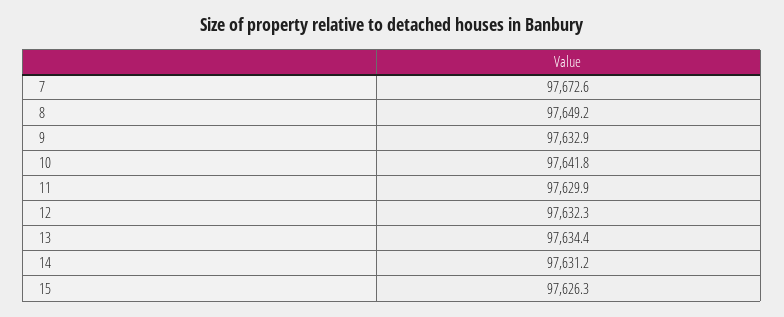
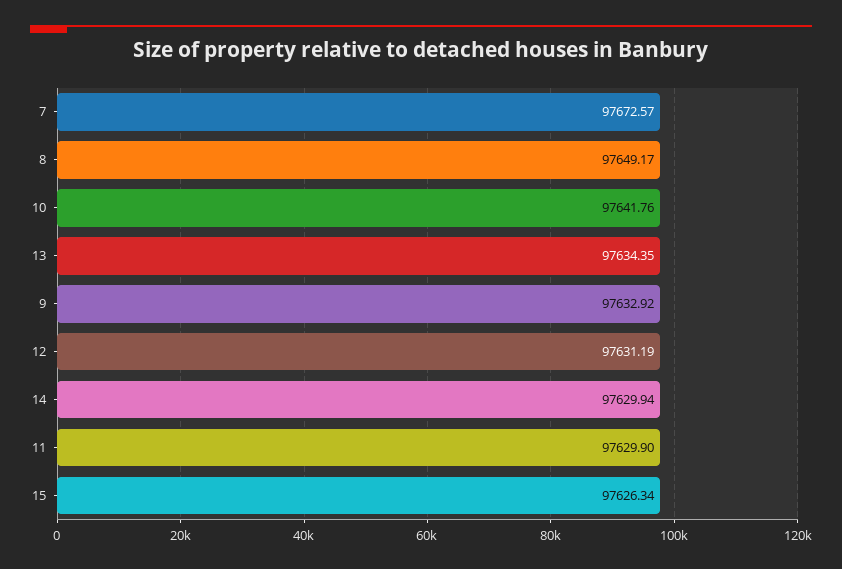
  {
    "7": 97672.57,
    "8": 97649.17,
    "9": 97632.92,
    "10": 97641.76,
    "11": 97629.9,
-   "12": 97632.3,
+   "12": 97631.19,
    "13": 97634.35,
-   "14": 97631.2,
+   "14": 97629.94,
    "15": 97626.34
  }

